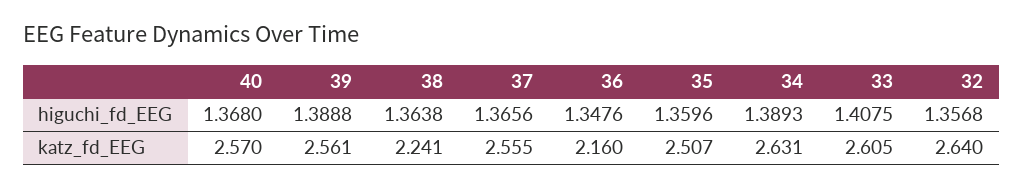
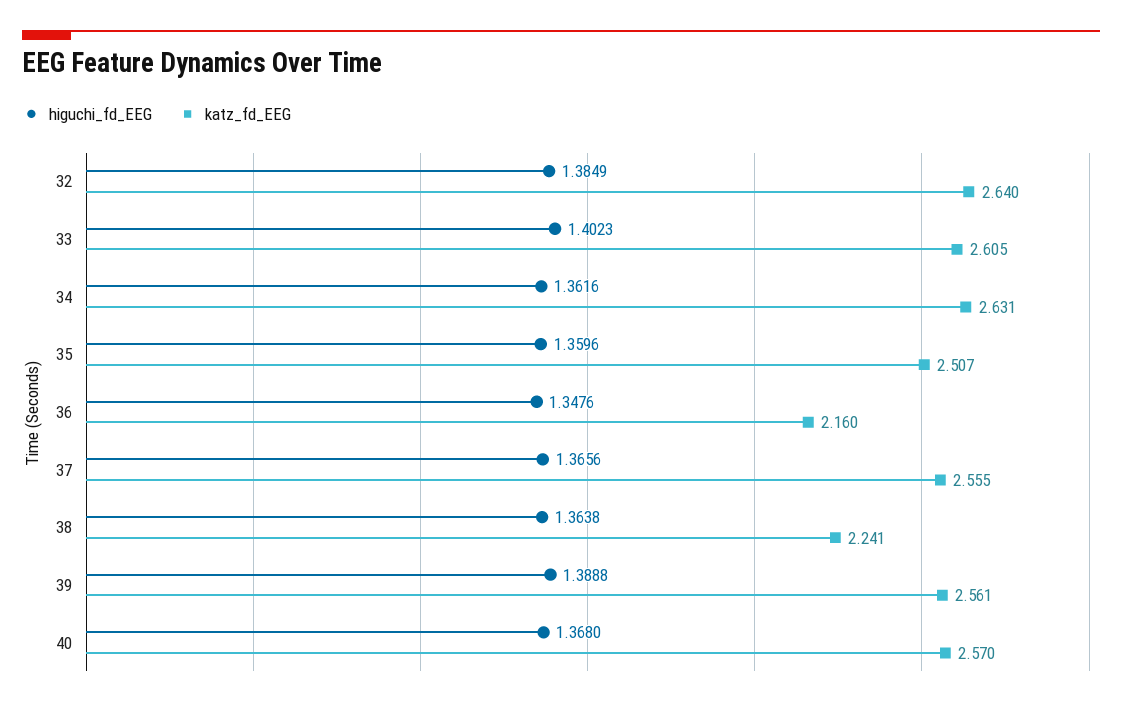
  {
    "higuchi_fd_EEG": {
      "40": 1.368,
      "39": 1.3888,
      "38": 1.3638,
      "37": 1.3656,
      "36": 1.3476,
      "35": 1.3596,
-     "34": 1.3893,
+     "34": 1.3616,
-     "33": 1.4075,
+     "33": 1.4023,
-     "32": 1.3568
+     "32": 1.3849
    },
    "katz_fd_EEG": {
      "40": 2.57,
      "39": 2.561,
      "38": 2.241,
      "37": 2.555,
      "36": 2.16,
      "35": 2.507,
      "34": 2.631,
      "33": 2.605,
      "32": 2.64
    }
  }

